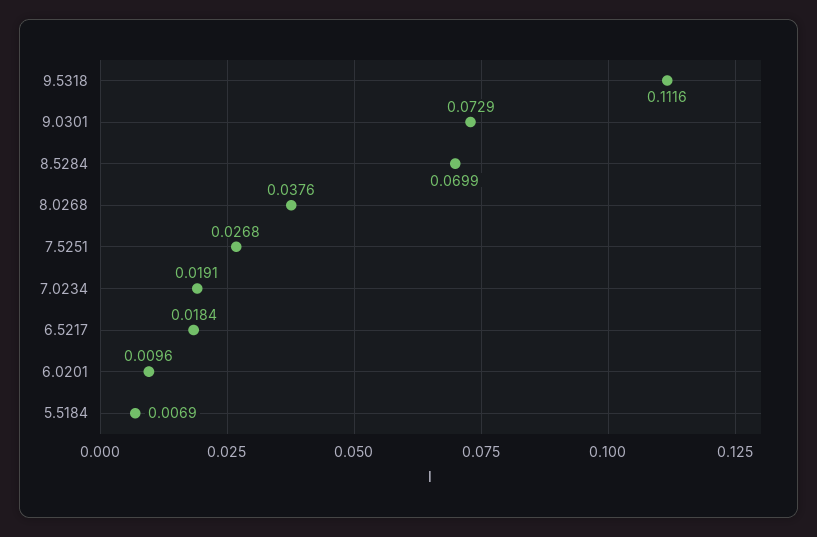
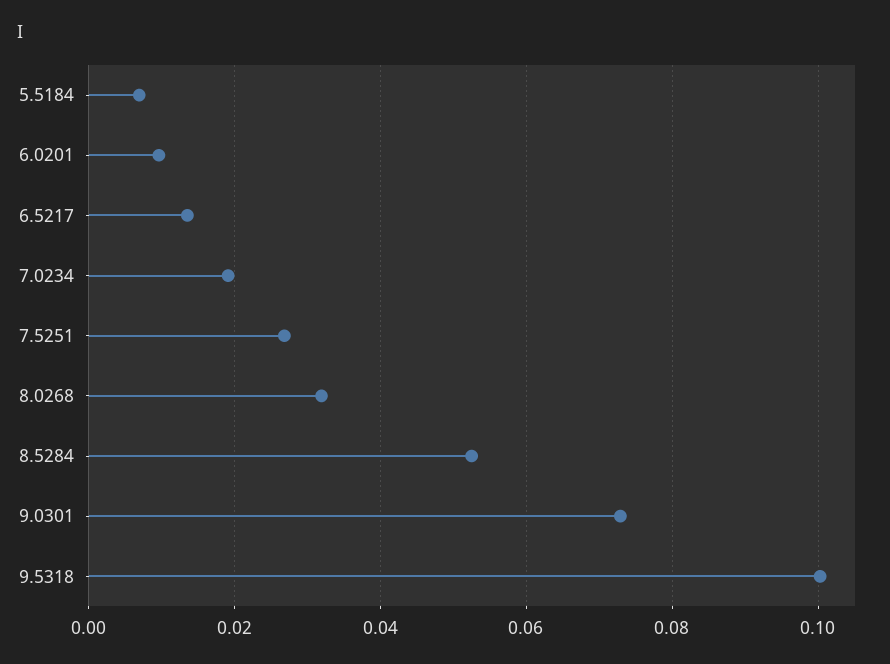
  {
-   "9.5318": 0.1116,
+   "9.5318": 0.1,
    "9.0301": 0.0729,
-   "8.5284": 0.0699,
+   "8.5284": 0.052,
-   "8.0268": 0.0376,
+   "8.0268": 0.032,
    "7.5251": 0.0268,
    "7.0234": 0.0191,
-   "6.5217": 0.0184,
+   "6.5217": 0.014,
    "6.0201": 0.0096,
    "5.5184": 0.0069
  }

